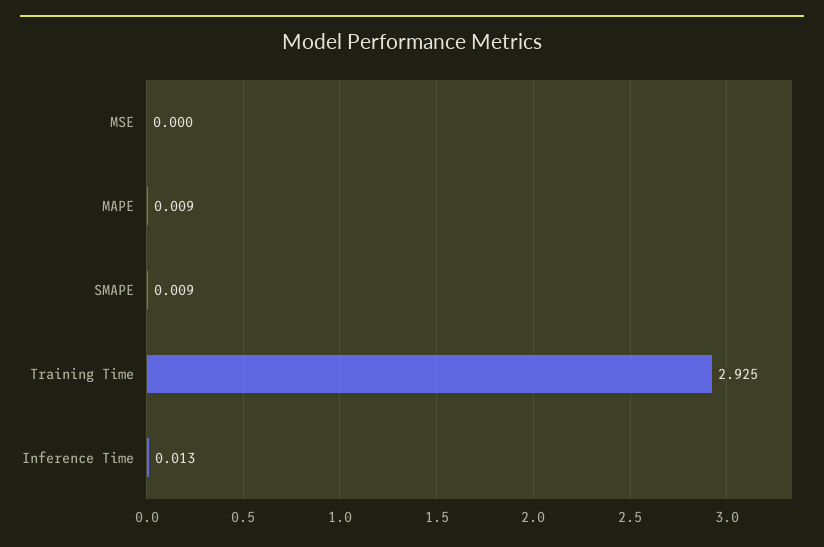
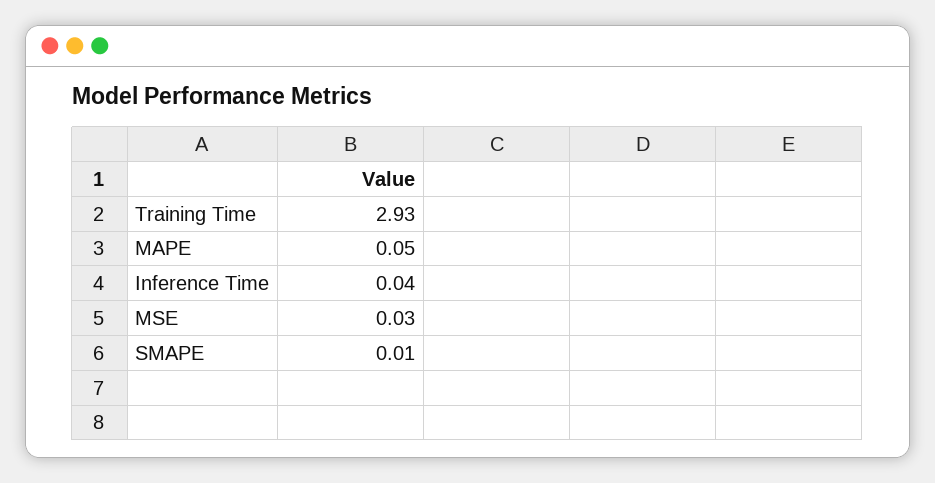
  {
-   "MSE": 0,
+   "MSE": 0.03,
-   "MAPE": 0.009,
+   "MAPE": 0.05,
    "SMAPE": 0.009,
    "Training Time": 2.925,
-   "Inference Time": 0.013
+   "Inference Time": 0.04
  }

